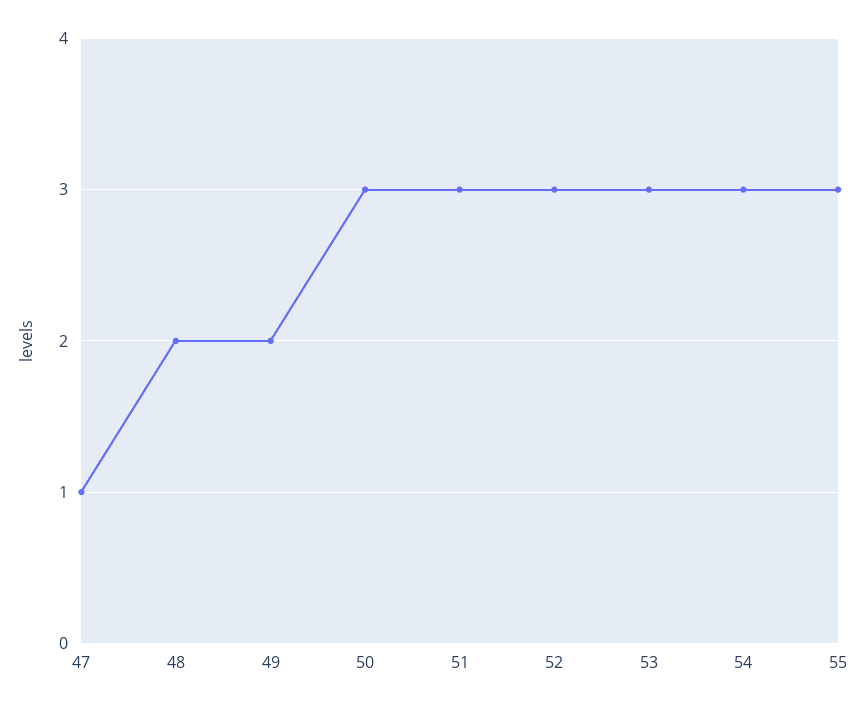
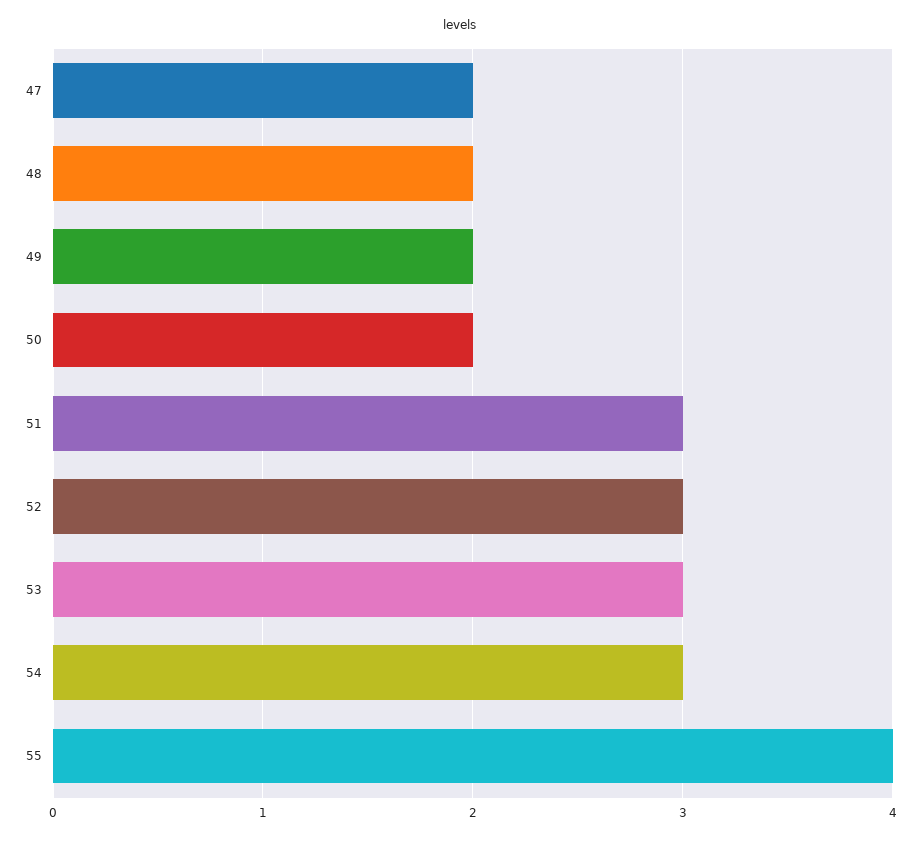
  {
-   "47": 1,
+   "47": 2,
    "48": 2,
    "49": 2,
-   "50": 3,
+   "50": 2,
    "51": 3,
    "52": 3,
    "53": 3,
    "54": 3,
-   "55": 3
+   "55": 4
  }

